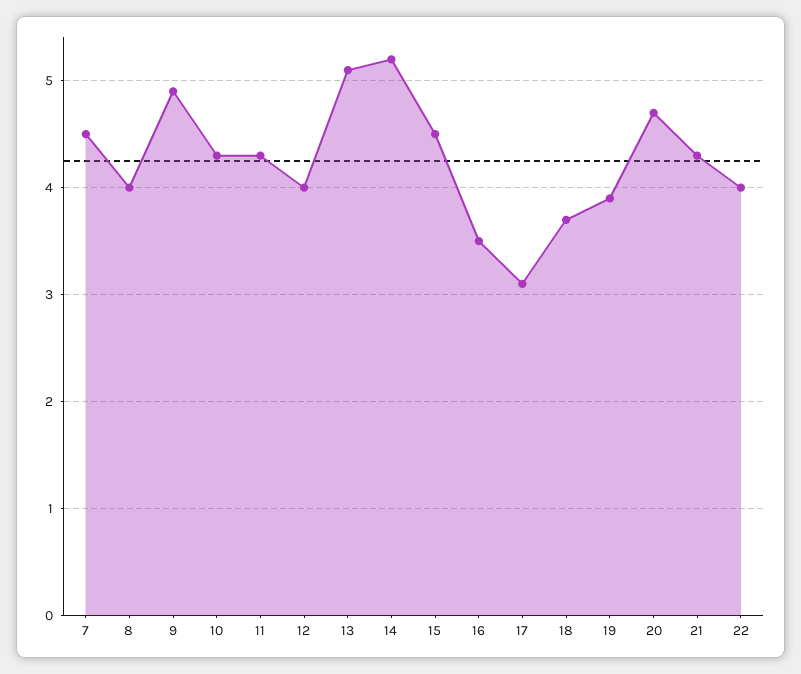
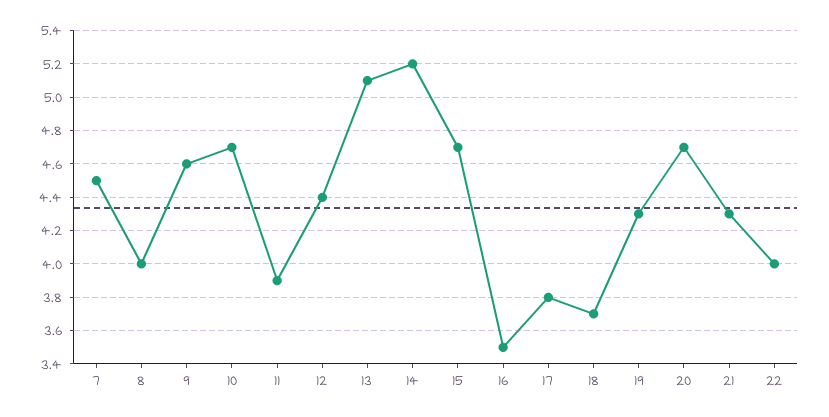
  {
    "7": 4.5,
    "8": 4,
-   "9": 4.9,
+   "9": 4.6,
-   "10": 4.3,
+   "10": 4.7,
-   "11": 4.3,
+   "11": 3.9,
-   "12": 4,
+   "12": 4.4,
    "13": 5.1,
    "14": 5.2,
-   "15": 4.5,
+   "15": 4.7,
    "16": 3.5,
-   "17": 3.1,
+   "17": 3.8,
    "18": 3.7,
-   "19": 3.9,
+   "19": 4.3,
    "20": 4.7,
    "21": 4.3,
    "22": 4
  }

